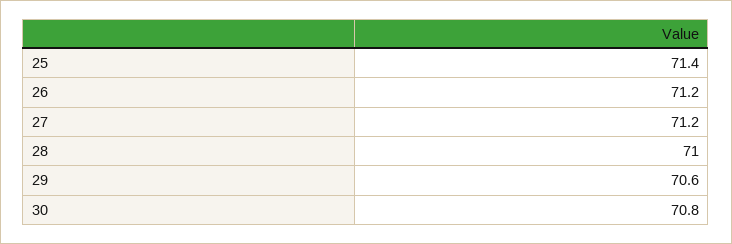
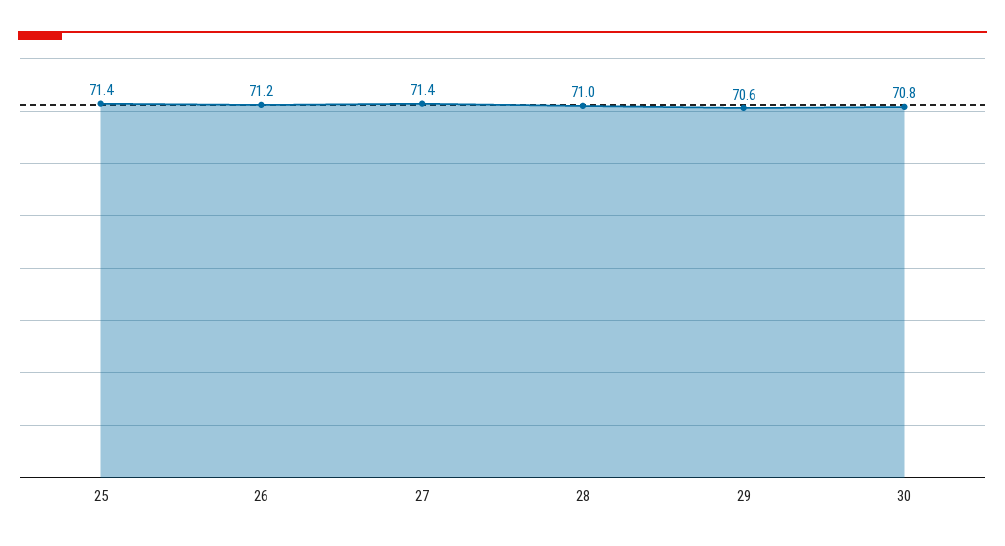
  {
    "25": 71.4,
    "26": 71.2,
-   "27": 71.2,
+   "27": 71.4,
    "28": 71,
    "29": 70.6,
    "30": 70.8
  }

